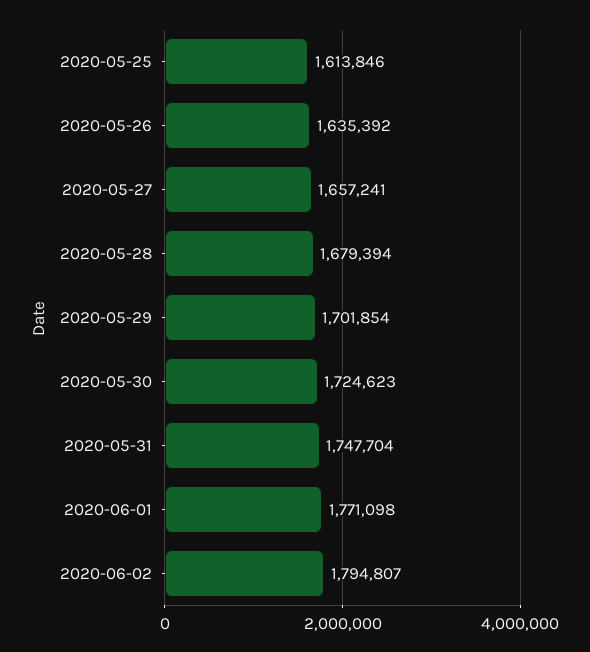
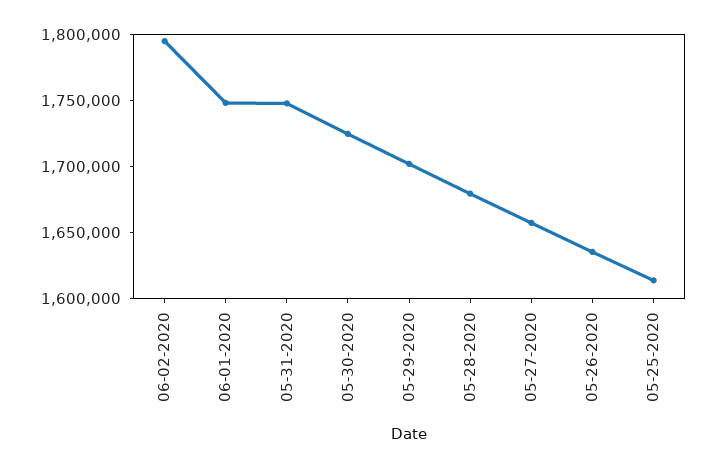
  {
    "2020-05-25": 1613846,
    "2020-05-26": 1635392,
    "2020-05-27": 1657241,
    "2020-05-28": 1679394,
    "2020-05-29": 1701854,
    "2020-05-30": 1724623,
    "2020-05-31": 1747704,
-   "2020-06-01": 1771098,
+   "2020-06-01": 1750000,
    "2020-06-02": 1794807
  }

